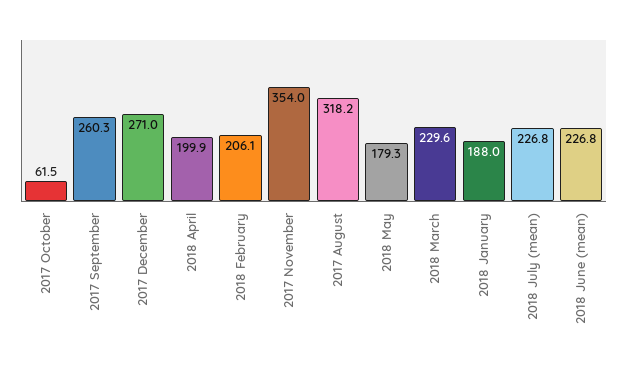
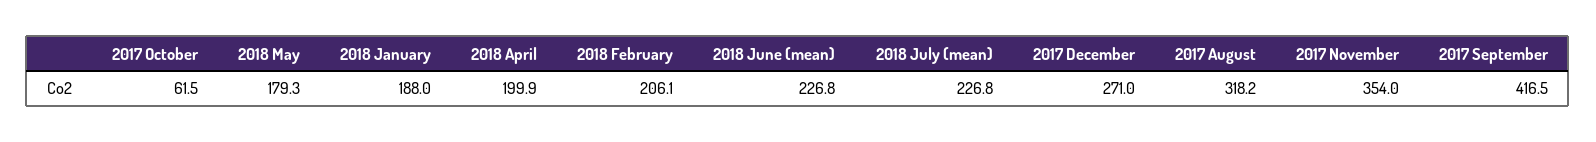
  {
    "2017 October": 61.5,
-   "2017 September": 260.3,
+   "2017 September": 416.5,
    "2017 December": 271,
    "2018 April": 199.9,
    "2018 February": 206.1,
    "2017 November": 354,
    "2017 August": 318.2,
    "2018 May": 179.3,
-   "2018 March": 229.6,
    "2018 January": 188,
    "2018 July (mean)": 226.8,
    "2018 June (mean)": 226.8
  }

